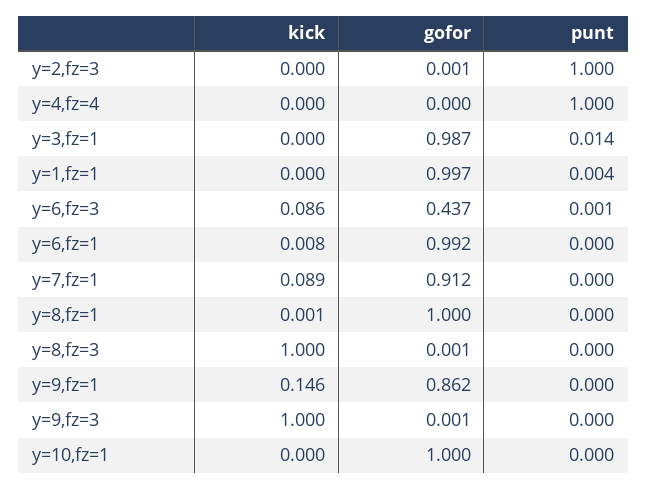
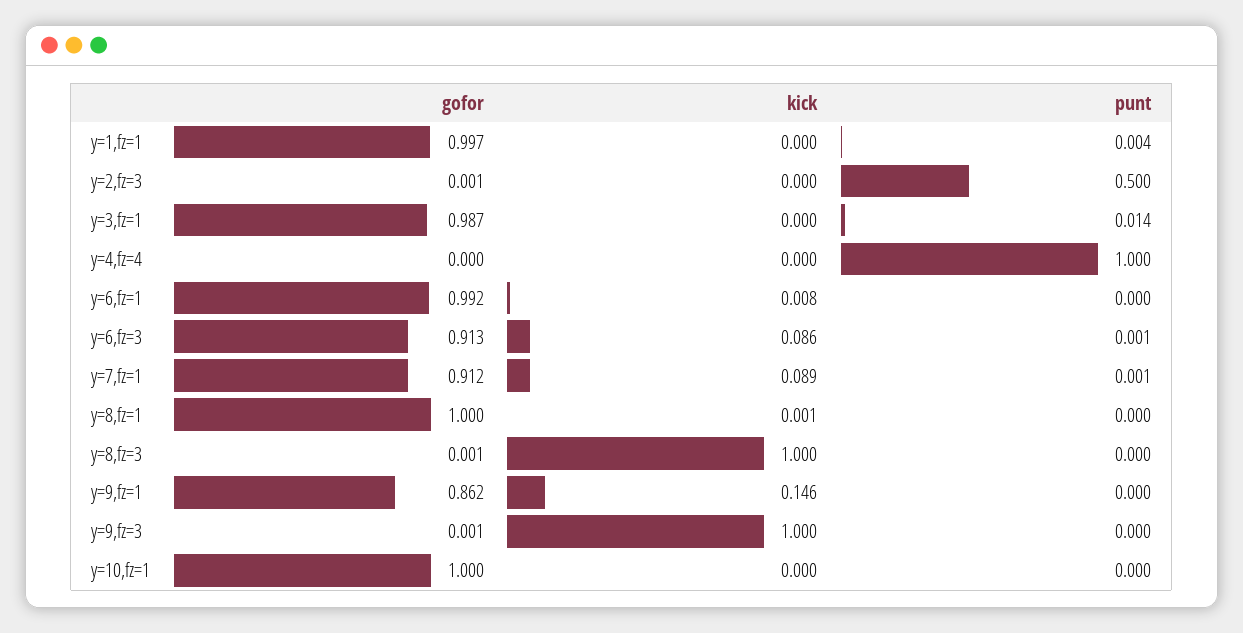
  {
    "kick": {
      "y=2,fz=3": 0,
      "y=4,fz=4": 0,
      "y=3,fz=1": 0,
      "y=1,fz=1": 0,
      "y=6,fz=3": 0.086,
      "y=6,fz=1": 0.008,
      "y=7,fz=1": 0.089,
      "y=8,fz=1": 0.001,
      "y=8,fz=3": 1,
      "y=9,fz=1": 0.146,
      "y=9,fz=3": 1,
      "y=10,fz=1": 0
    },
    "gofor": {
      "y=2,fz=3": 0.001,
      "y=4,fz=4": 0,
      "y=3,fz=1": 0.987,
      "y=1,fz=1": 0.997,
-     "y=6,fz=3": 0.437,
+     "y=6,fz=3": 0.913,
      "y=6,fz=1": 0.992,
      "y=7,fz=1": 0.912,
      "y=8,fz=1": 1,
      "y=8,fz=3": 0.001,
      "y=9,fz=1": 0.862,
      "y=9,fz=3": 0.001,
      "y=10,fz=1": 1
    },
    "punt": {
-     "y=2,fz=3": 1,
+     "y=2,fz=3": 0.5,
      "y=4,fz=4": 1,
      "y=3,fz=1": 0.014,
      "y=1,fz=1": 0.004,
      "y=6,fz=3": 0.001,
      "y=6,fz=1": 0,
-     "y=7,fz=1": 0,
+     "y=7,fz=1": 0.001,
      "y=8,fz=1": 0,
      "y=8,fz=3": 0,
      "y=9,fz=1": 0,
      "y=9,fz=3": 0,
      "y=10,fz=1": 0
    }
  }

